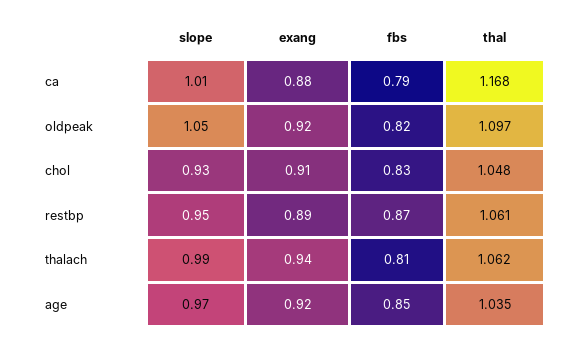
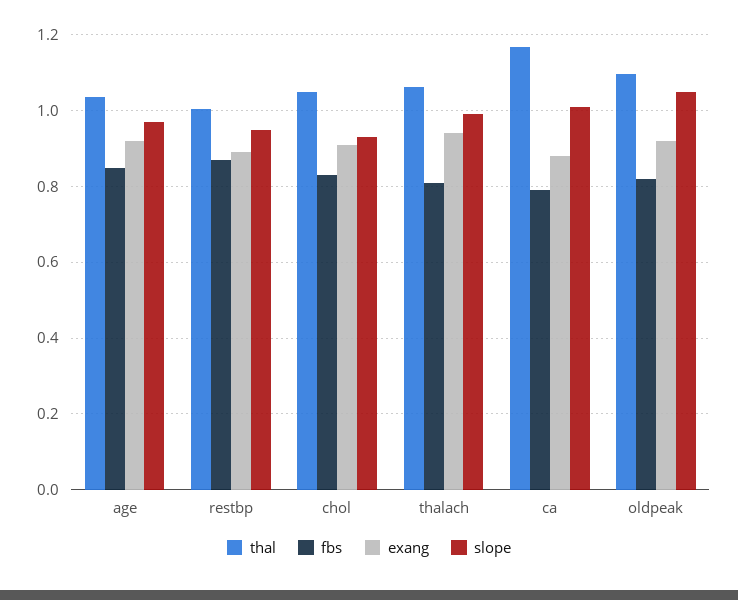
  {
    "slope": {
      "ca": 1.01,
      "oldpeak": 1.05,
      "chol": 0.93,
      "restbp": 0.95,
      "thalach": 0.99,
      "age": 0.97
    },
    "exang": {
      "ca": 0.88,
      "oldpeak": 0.92,
      "chol": 0.91,
      "restbp": 0.89,
      "thalach": 0.94,
      "age": 0.92
    },
    "fbs": {
      "ca": 0.79,
      "oldpeak": 0.82,
      "chol": 0.83,
      "restbp": 0.87,
      "thalach": 0.81,
      "age": 0.85
    },
    "thal": {
      "ca": 1.168,
      "oldpeak": 1.097,
      "chol": 1.048,
-     "restbp": 1.061,
+     "restbp": 1,
      "thalach": 1.062,
      "age": 1.035
    }
  }

